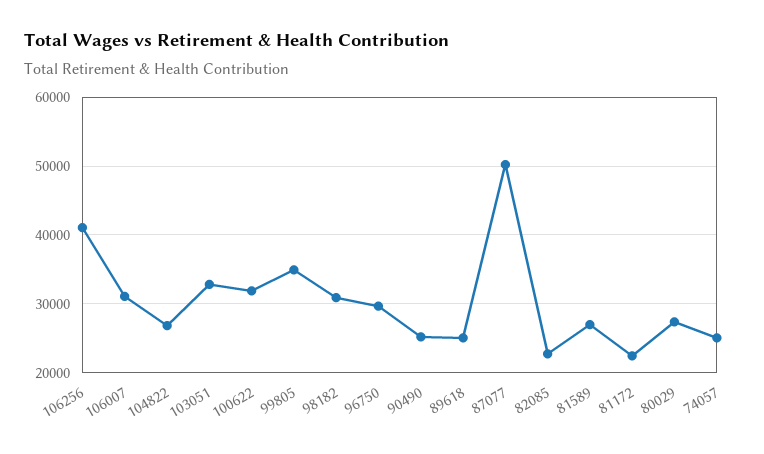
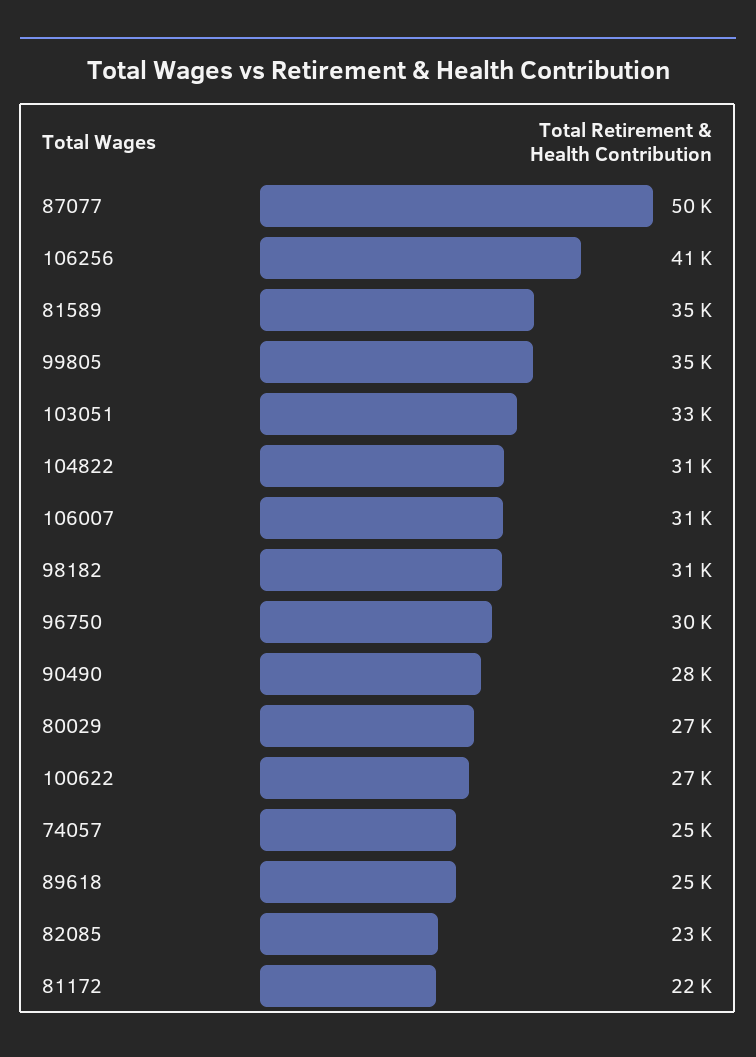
  {
    "106256": 41000,
    "106007": 31000,
-   "104822": 27000,
+   "104822": 31000,
    "103051": 33000,
-   "100622": 32000,
+   "100622": 27000,
    "99805": 35000,
    "98182": 31000,
    "96750": 30000,
-   "90490": 25000,
+   "90490": 28000,
    "89618": 25000,
    "87077": 50000,
    "82085": 23000,
-   "81589": 27000,
+   "81589": 35000,
    "81172": 22000,
    "80029": 27000,
    "74057": 25000
  }

